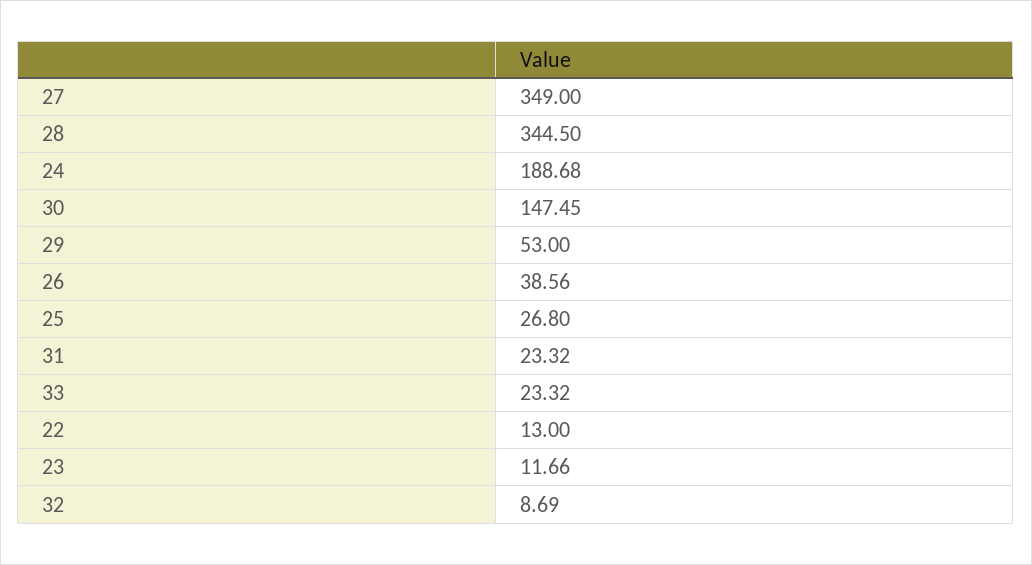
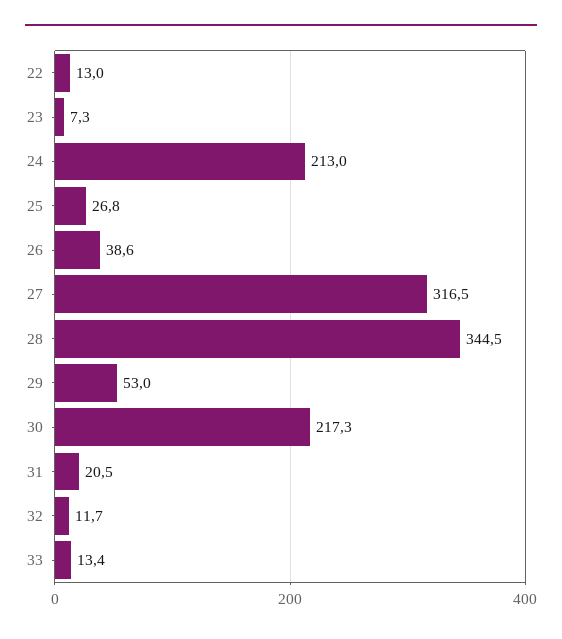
  {
-   "27": 349,
+   "27": 316.5,
    "28": 344.5,
-   "24": 188.68,
+   "24": 213,
-   "30": 147.45,
+   "30": 217.3,
    "29": 53,
    "26": 38.56,
    "25": 26.8,
-   "31": 23.32,
+   "31": 20.5,
-   "33": 23.32,
+   "33": 13.4,
    "22": 13,
-   "23": 11.66,
+   "23": 7.3,
-   "32": 8.69
+   "32": 11.7
  }

